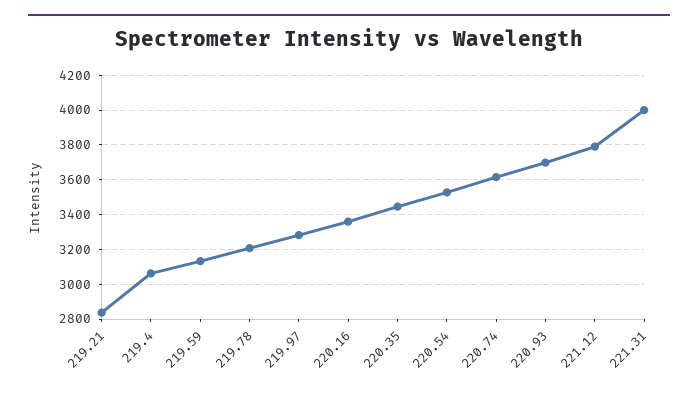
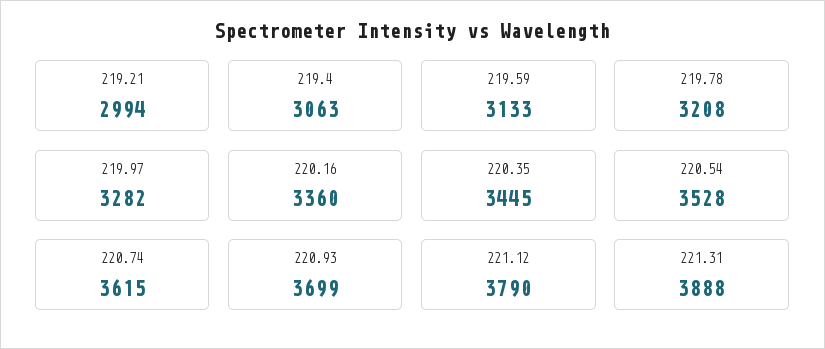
  {
-   "219.21": 2850,
+   "219.21": 2994,
    "219.4": 3063,
    "219.59": 3133,
    "219.78": 3208,
    "219.97": 3282,
    "220.16": 3360,
    "220.35": 3445,
    "220.54": 3528,
    "220.74": 3615,
    "220.93": 3699,
    "221.12": 3790,
-   "221.31": 4000
+   "221.31": 3888
  }

